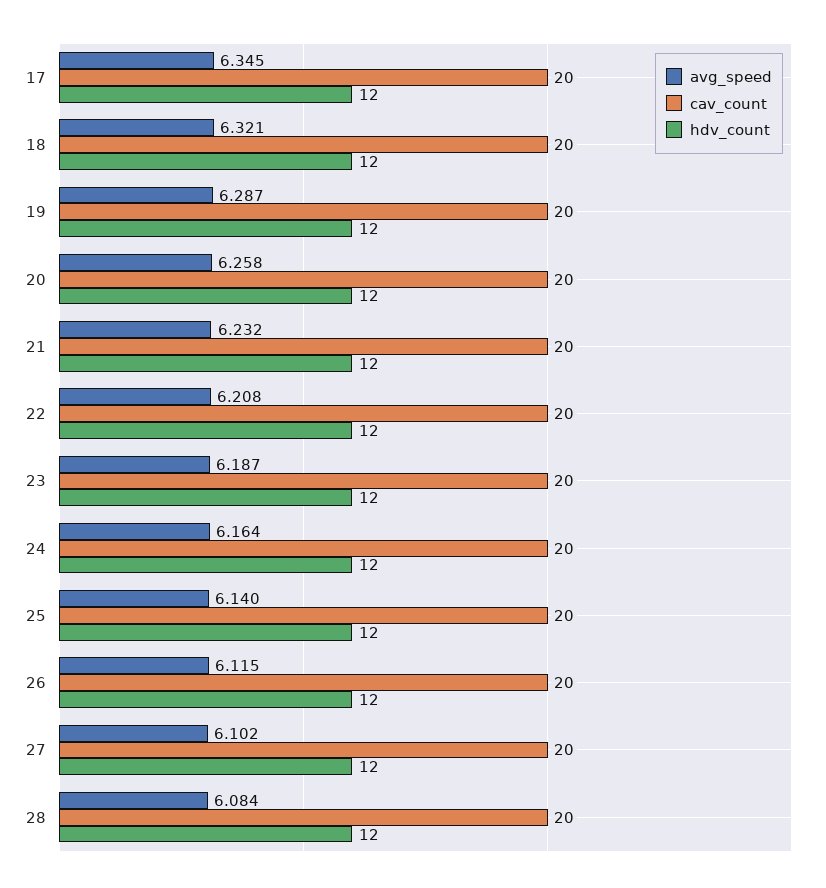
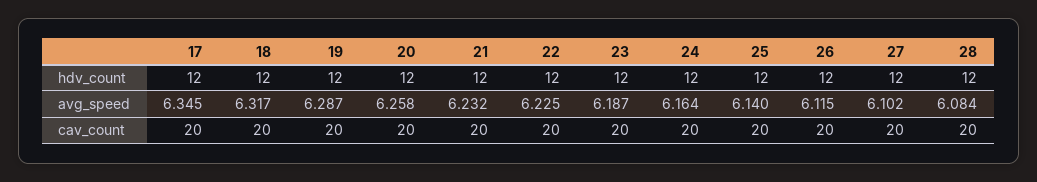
  {
    "avg_speed": {
      "17": 6.345,
-     "18": 6.321,
+     "18": 6.317,
      "19": 6.287,
      "20": 6.258,
      "21": 6.232,
-     "22": 6.208,
+     "22": 6.225,
      "23": 6.187,
      "24": 6.164,
      "25": 6.14,
      "26": 6.115,
      "27": 6.102,
      "28": 6.084
    },
    "cav_count": {
      "17": 20,
      "18": 20,
      "19": 20,
      "20": 20,
      "21": 20,
      "22": 20,
      "23": 20,
      "24": 20,
      "25": 20,
      "26": 20,
      "27": 20,
      "28": 20
    },
    "hdv_count": {
      "17": 12,
      "18": 12,
      "19": 12,
      "20": 12,
      "21": 12,
      "22": 12,
      "23": 12,
      "24": 12,
      "25": 12,
      "26": 12,
      "27": 12,
      "28": 12
    }
  }

